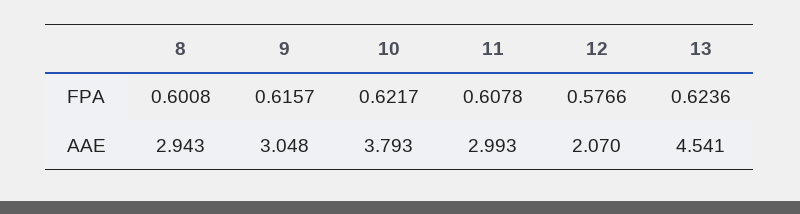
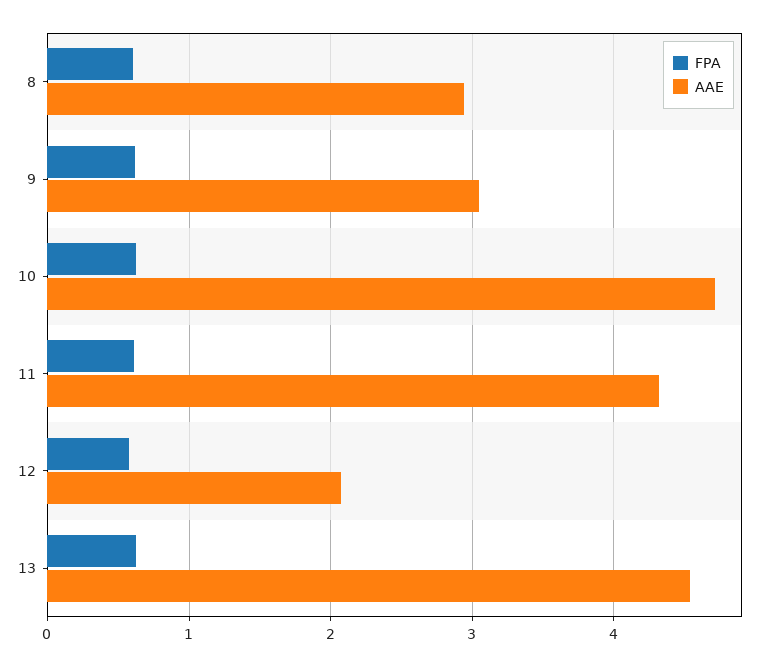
  {
    "FPA": {
      "8": 0.6008,
      "9": 0.6157,
      "10": 0.6217,
      "11": 0.6078,
      "12": 0.5766,
      "13": 0.6236
    },
    "AAE": {
      "8": 2.943,
      "9": 3.048,
-     "10": 3.793,
+     "10": 4.7,
-     "11": 2.993,
+     "11": 4.3,
      "12": 2.07,
      "13": 4.541
    }
  }

